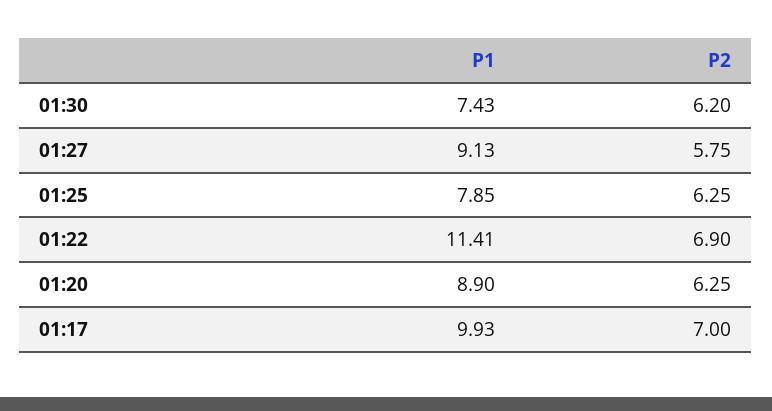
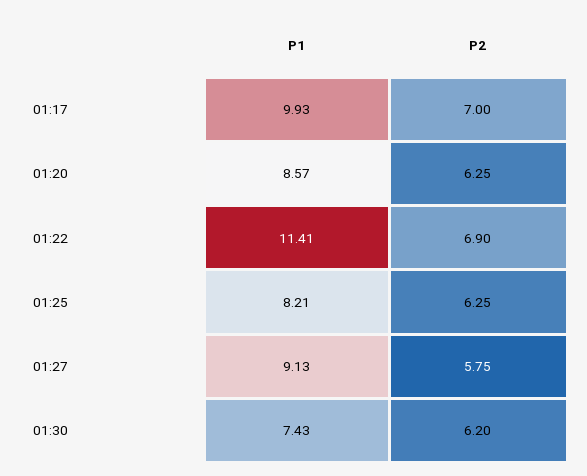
  {
    "P1": {
      "01:30": 7.43,
      "01:27": 9.13,
-     "01:25": 7.85,
+     "01:25": 8.21,
      "01:22": 11.41,
-     "01:20": 8.9,
+     "01:20": 8.57,
      "01:17": 9.93
    },
    "P2": {
      "01:30": 6.2,
      "01:27": 5.75,
      "01:25": 6.25,
      "01:22": 6.9,
      "01:20": 6.25,
      "01:17": 7
    }
  }

